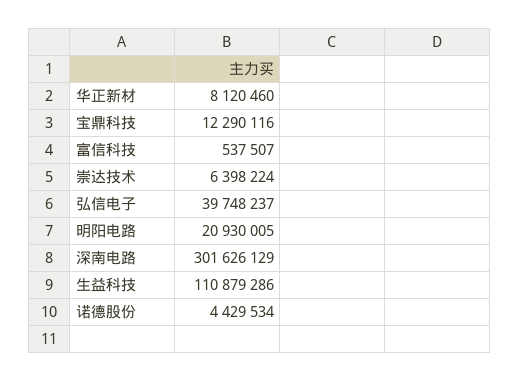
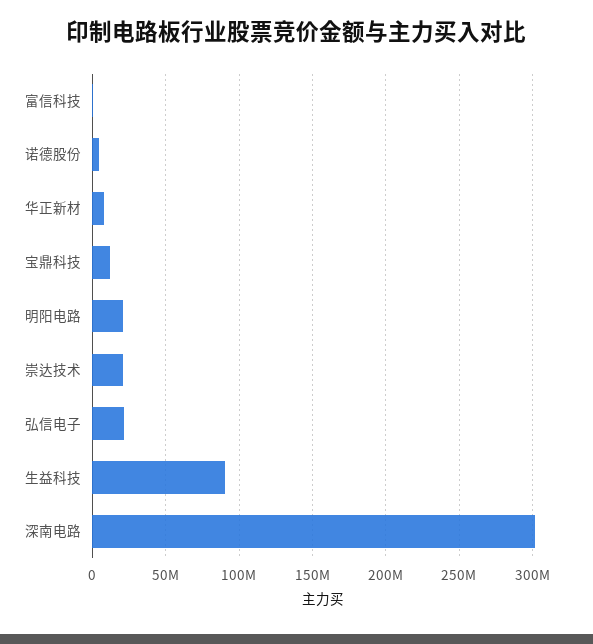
  {
    "华正新材": 8120460,
    "宝鼎科技": 12290116,
    "富信科技": 537507,
-   "崇达技术": 6398224,
+   "崇达技术": 20000000,
-   "弘信电子": 39748237,
+   "弘信电子": 20000000,
    "明阳电路": 20930005,
    "深南电路": 301626129,
-   "生益科技": 110879286,
+   "生益科技": 90000000,
    "诺德股份": 4429534
  }

